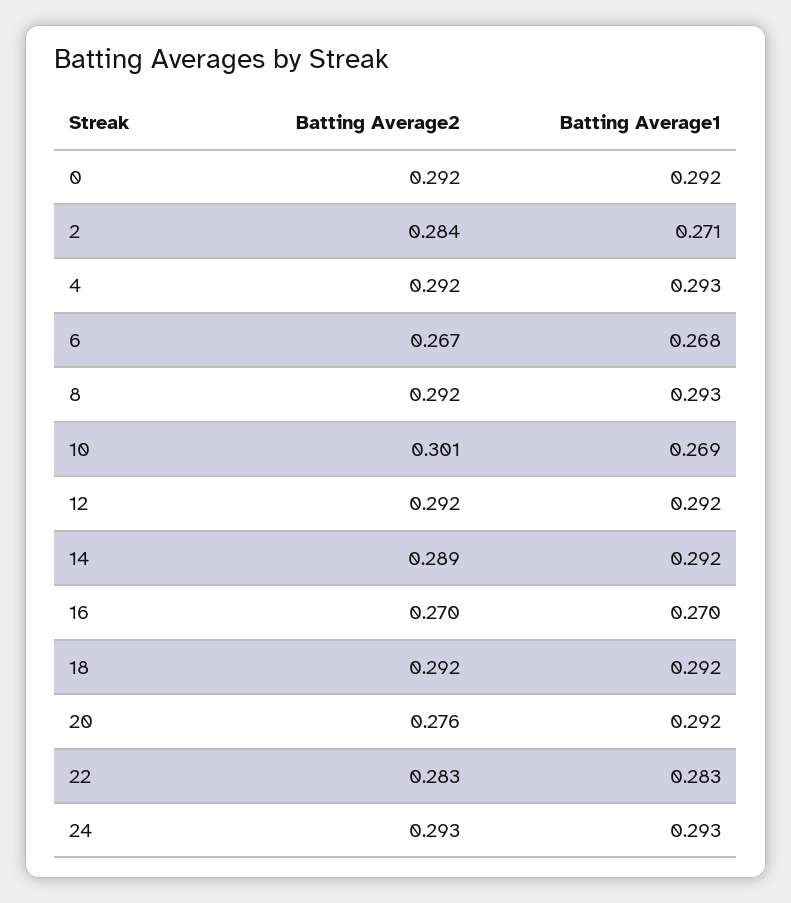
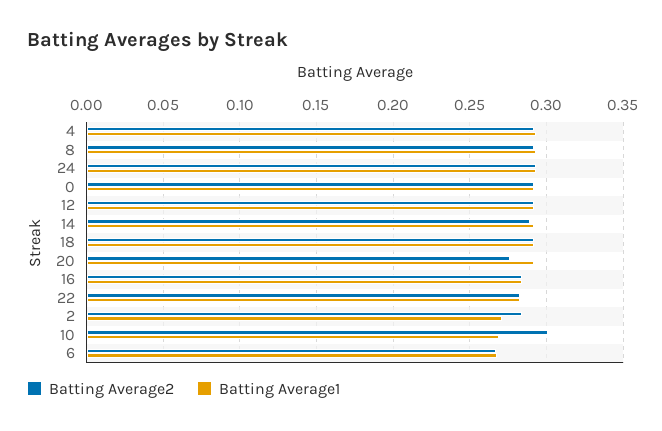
  {
    "Batting Average2": {
      "0": 0.292,
      "2": 0.284,
      "4": 0.292,
      "6": 0.267,
      "8": 0.292,
      "10": 0.301,
      "12": 0.292,
      "14": 0.289,
-     "16": 0.27,
+     "16": 0.285,
      "18": 0.292,
      "20": 0.276,
      "22": 0.283,
      "24": 0.293
    },
    "Batting Average1": {
      "0": 0.292,
      "2": 0.271,
      "4": 0.293,
      "6": 0.268,
      "8": 0.293,
      "10": 0.269,
      "12": 0.292,
      "14": 0.292,
-     "16": 0.27,
+     "16": 0.285,
      "18": 0.292,
      "20": 0.292,
      "22": 0.283,
      "24": 0.293
    }
  }

